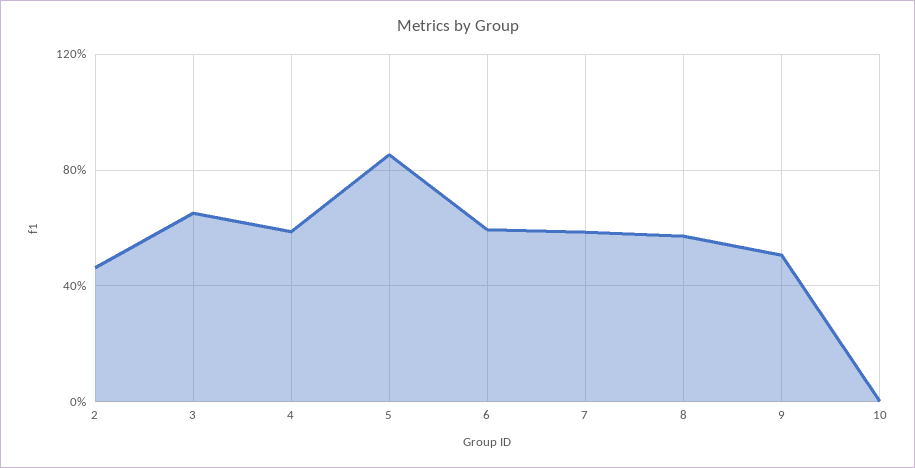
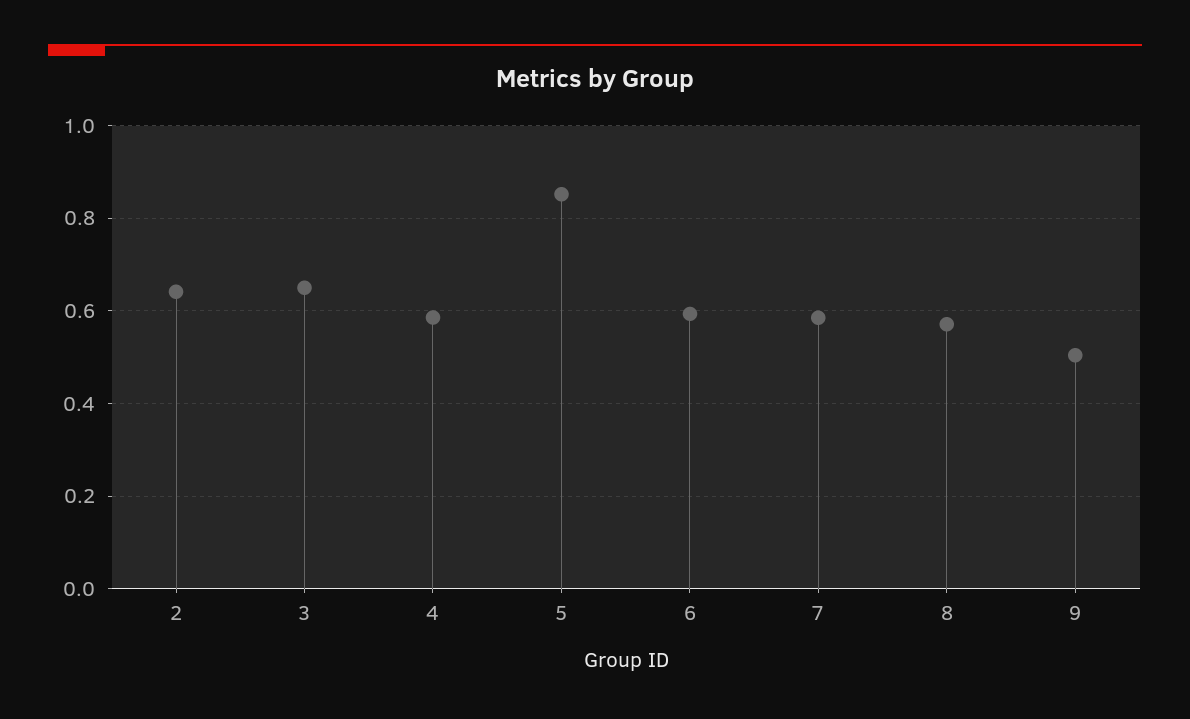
  {
-   "2": 0.45,
+   "2": 0.64,
    "3": 0.66,
    "4": 0.58,
    "5": 0.86,
    "6": 0.6,
    "7": 0.58,
    "8": 0.58,
-   "9": 0.5,
+   "9": 0.5
-   "10": 0
  }

